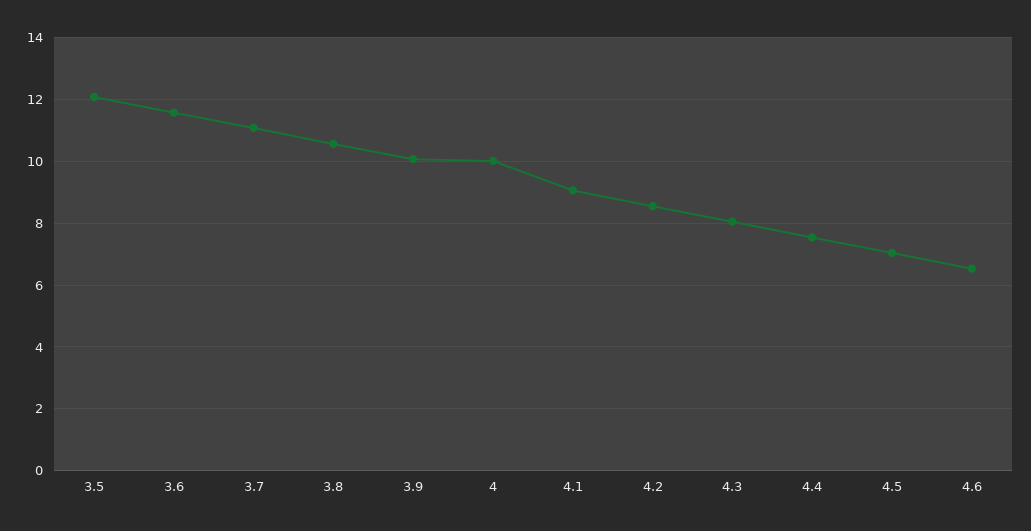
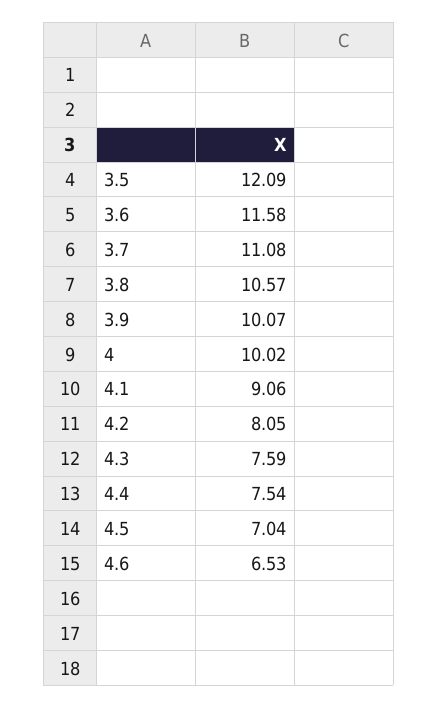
  {
    "3.5": 12.09,
    "3.6": 11.58,
    "3.7": 11.08,
    "3.8": 10.57,
    "3.9": 10.07,
    "4": 10.02,
    "4.1": 9.06,
-   "4.2": 8.6,
+   "4.2": 8.05,
-   "4.3": 8,
+   "4.3": 7.59,
    "4.4": 7.54,
    "4.5": 7.04,
    "4.6": 6.53
  }

